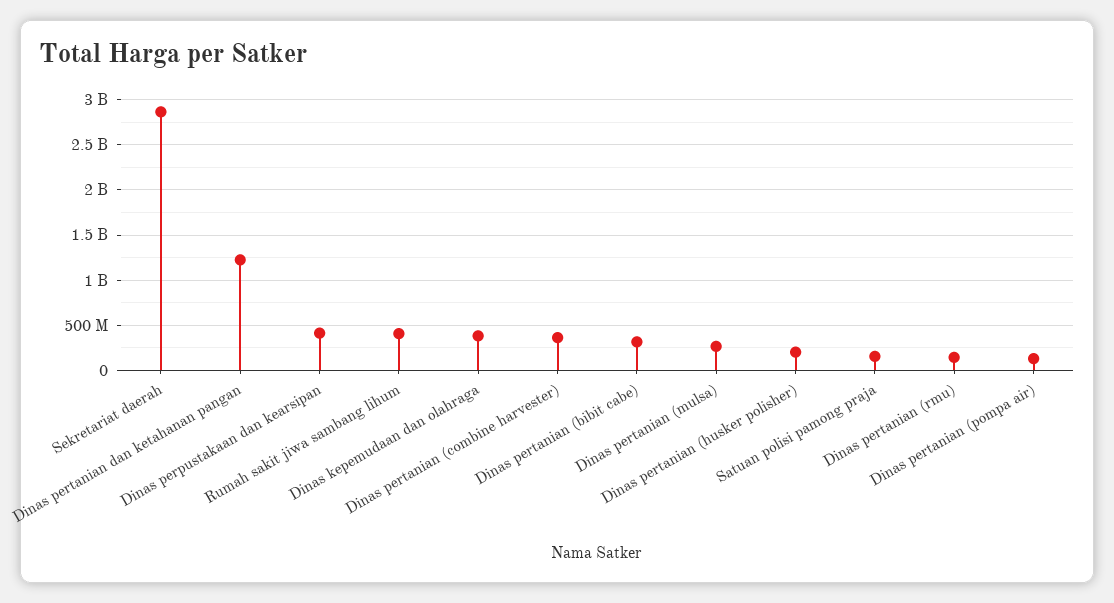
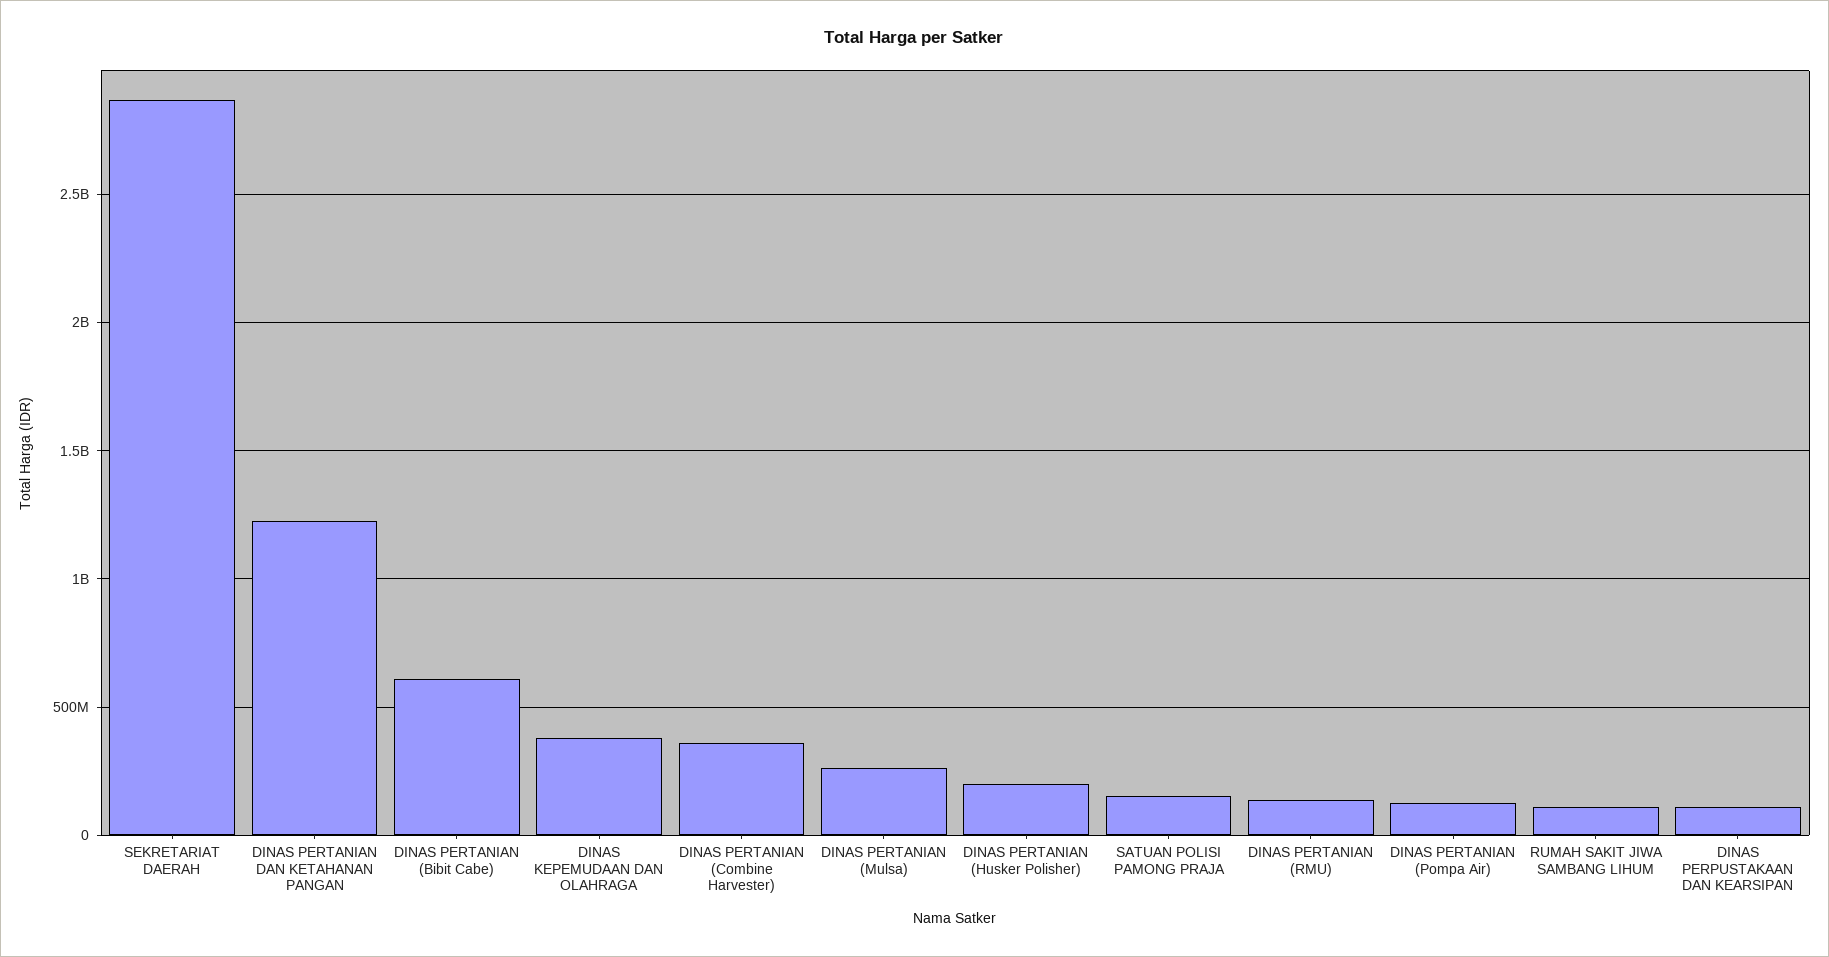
  {
    "Sekretariat daerah": 2850000000,
    "Dinas pertanian dan ketahanan pangan": 1200000000,
-   "Dinas perpustakaan dan kearsipan": 400000000,
+   "Dinas perpustakaan dan kearsipan": 100000000,
-   "Rumah sakit jiwa sambang lihum": 400000000,
+   "Rumah sakit jiwa sambang lihum": 100000000,
    "Dinas kepemudaan dan olahraga": 400000000,
    "Dinas pertanian (combine harvester)": 350000000,
-   "Dinas pertanian (bibit cabe)": 300000000,
+   "Dinas pertanian (bibit cabe)": 600000000,
    "Dinas pertanian (mulsa)": 250000000,
    "Dinas pertanian (husker polisher)": 200000000,
    "Satuan polisi pamong praja": 150000000,
    "Dinas pertanian (rmu)": 150000000,
    "Dinas pertanian (pompa air)": 150000000
  }

